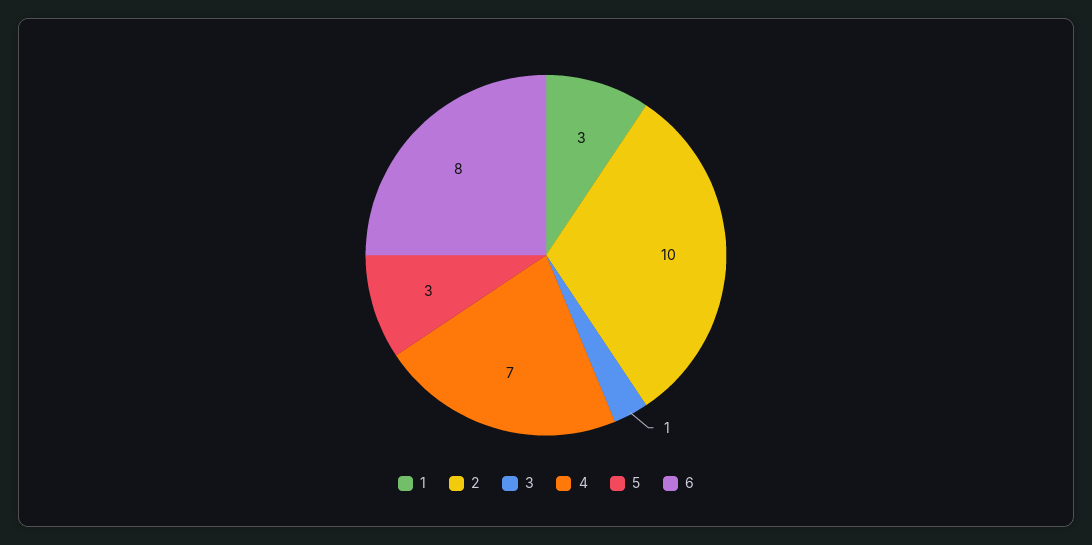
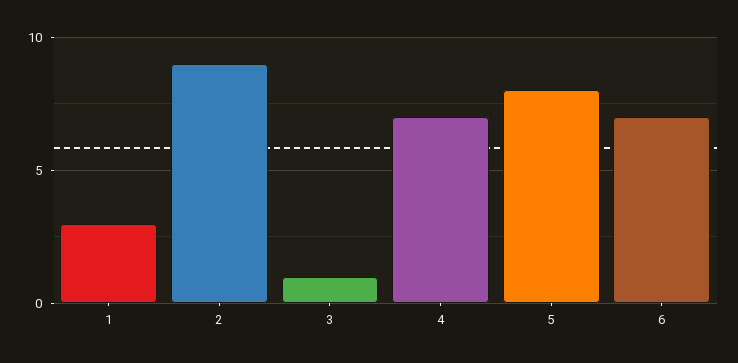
  {
    "1": 3,
-   "2": 10,
+   "2": 9,
    "3": 1,
    "4": 7,
-   "5": 3,
+   "5": 8,
-   "6": 8
+   "6": 7
  }

